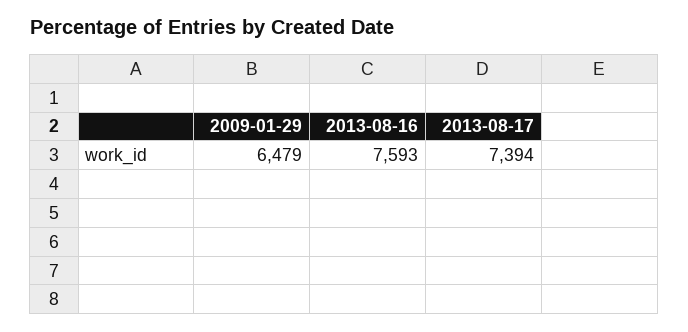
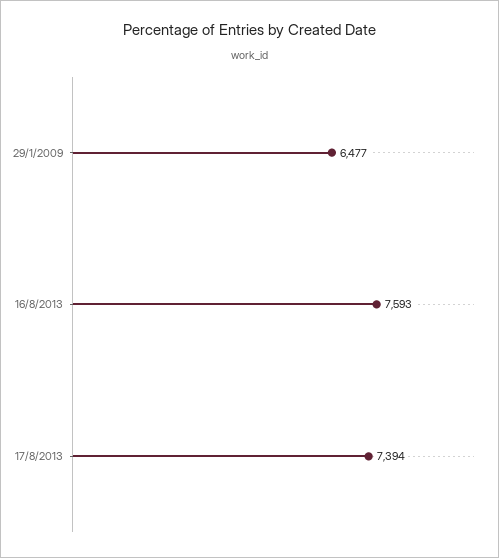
  {
-   "2009-01-29": 6479,
+   "2009-01-29": 6477,
    "2013-08-16": 7593,
    "2013-08-17": 7394
  }

